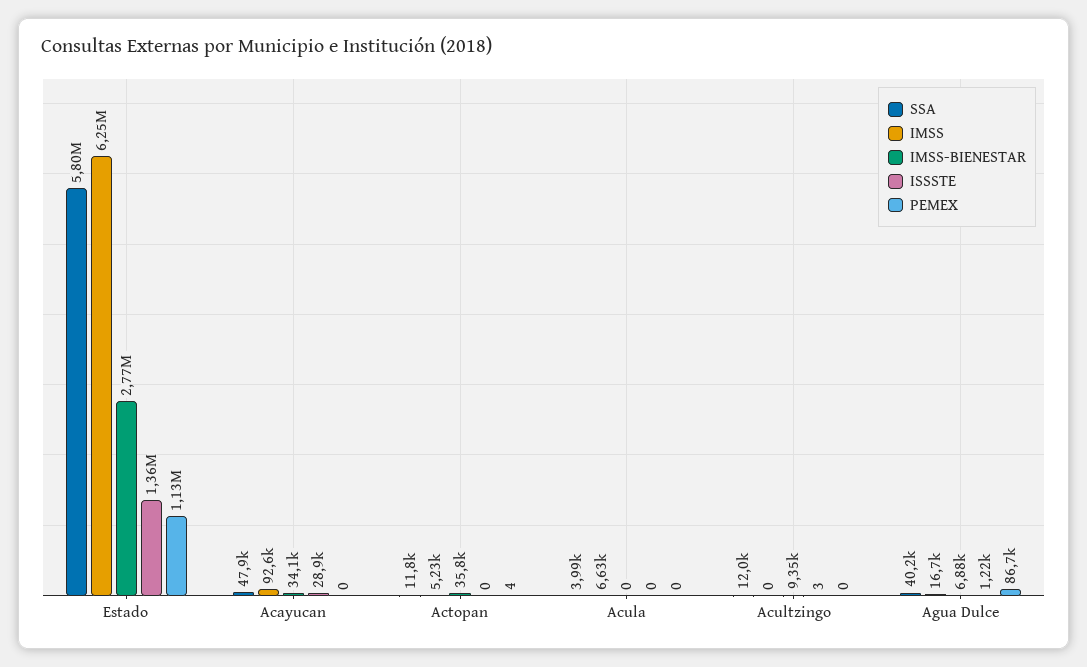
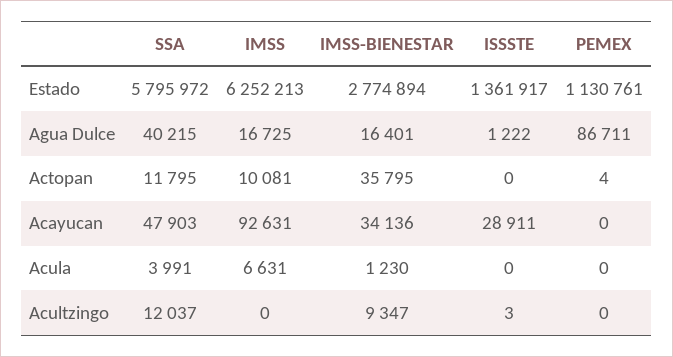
  {
    "SSA": {
      "Estado": 5795972,
      "Acayucan": 47903,
      "Actopan": 11795,
      "Acula": 3991,
      "Acultzingo": 12037,
      "Agua Dulce": 40215
    },
    "IMSS": {
      "Estado": 6252213,
      "Acayucan": 92631,
-     "Actopan": 5230,
+     "Actopan": 10081,
      "Acula": 6631,
      "Acultzingo": 0,
      "Agua Dulce": 16725
    },
    "IMSS-BIENESTAR": {
      "Estado": 2774894,
      "Acayucan": 34136,
      "Actopan": 35795,
-     "Acula": 0,
+     "Acula": 1230,
      "Acultzingo": 9347,
-     "Agua Dulce": 6880
+     "Agua Dulce": 16401
    },
    "ISSSTE": {
      "Estado": 1361917,
      "Acayucan": 28911,
      "Actopan": 0,
      "Acula": 0,
      "Acultzingo": 3,
      "Agua Dulce": 1222
    },
    "PEMEX": {
      "Estado": 1130761,
      "Acayucan": 0,
      "Actopan": 4,
      "Acula": 0,
      "Acultzingo": 0,
      "Agua Dulce": 86711
    }
  }

